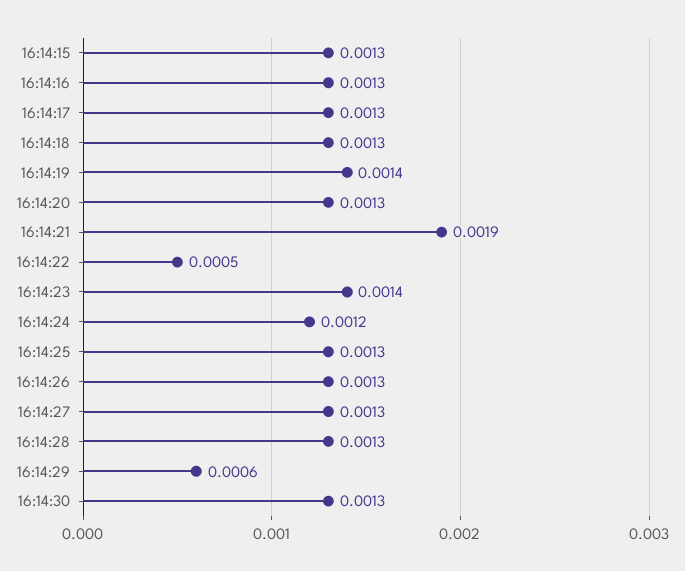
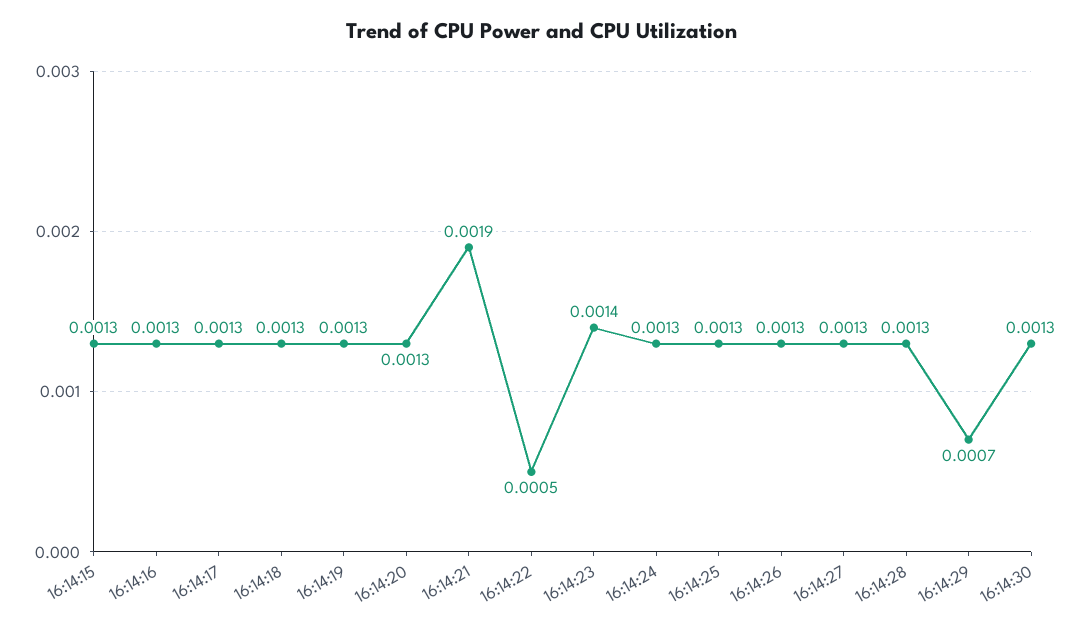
  {
    "16:14:15": 0.0013,
    "16:14:16": 0.0013,
    "16:14:17": 0.0013,
    "16:14:18": 0.0013,
-   "16:14:19": 0.0014,
+   "16:14:19": 0.0013,
    "16:14:20": 0.0013,
    "16:14:21": 0.0019,
    "16:14:22": 0.0005,
    "16:14:23": 0.0014,
-   "16:14:24": 0.0012,
+   "16:14:24": 0.0013,
    "16:14:25": 0.0013,
    "16:14:26": 0.0013,
    "16:14:27": 0.0013,
    "16:14:28": 0.0013,
-   "16:14:29": 0.0006,
+   "16:14:29": 0.0007,
    "16:14:30": 0.0013
  }

